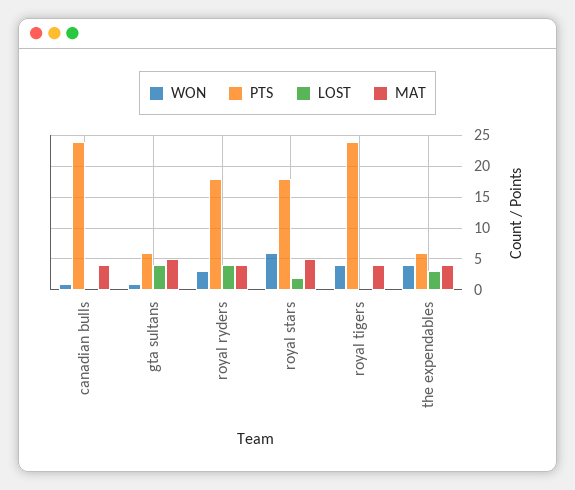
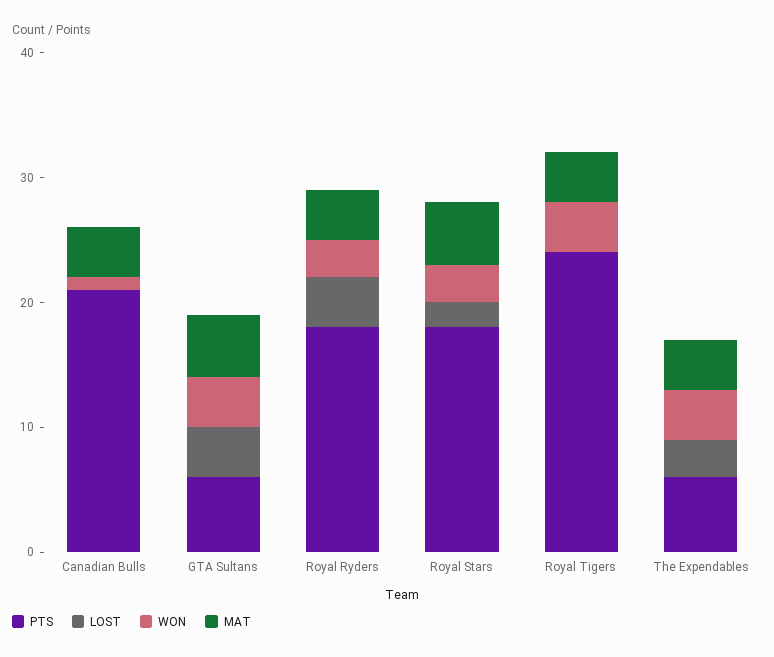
  {
    "WON": {
      "canadian bulls": 1,
-     "gta sultans": 1,
+     "gta sultans": 4,
      "royal ryders": 3,
-     "royal stars": 6,
+     "royal stars": 3,
      "royal tigers": 4,
      "the expendables": 4
    },
    "PTS": {
-     "canadian bulls": 24,
+     "canadian bulls": 21,
      "gta sultans": 6,
      "royal ryders": 18,
      "royal stars": 18,
      "royal tigers": 24,
      "the expendables": 6
    },
    "LOST": {
      "canadian bulls": 0,
      "gta sultans": 4,
      "royal ryders": 4,
      "royal stars": 2,
      "royal tigers": 0,
      "the expendables": 3
    },
    "MAT": {
      "canadian bulls": 4,
      "gta sultans": 5,
      "royal ryders": 4,
      "royal stars": 5,
      "royal tigers": 4,
      "the expendables": 4
    }
  }

